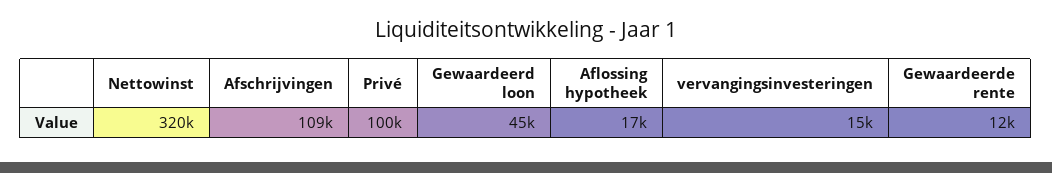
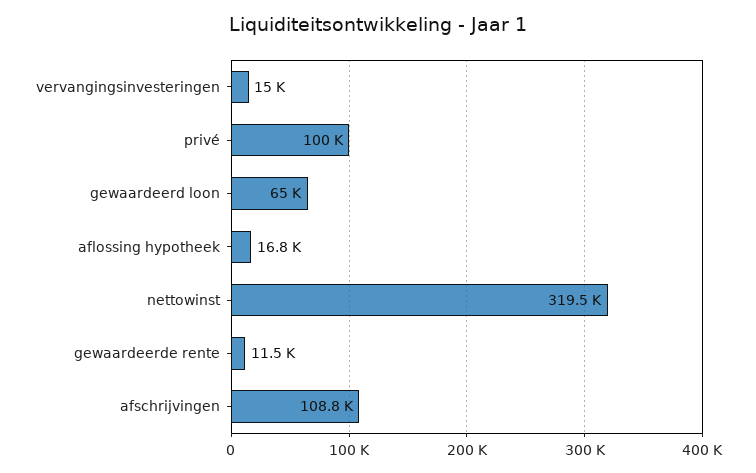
  {
    "Nettowinst": 319500,
    "Afschrijvingen": 108800,
    "Privé": 100000,
-   "Gewaardeerd loon": 45000,
+   "Gewaardeerd loon": 65000,
    "Aflossing hypotheek": 16800,
    "vervangingsinvesteringen": 15000,
    "Gewaardeerde rente": 11500
  }

